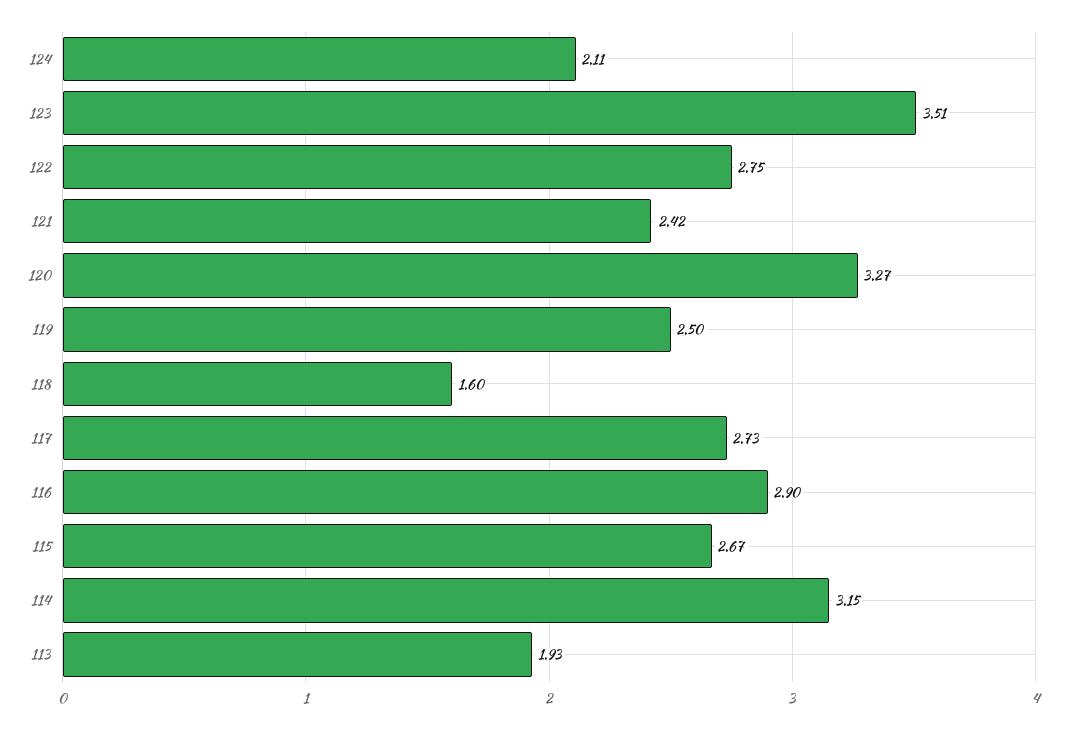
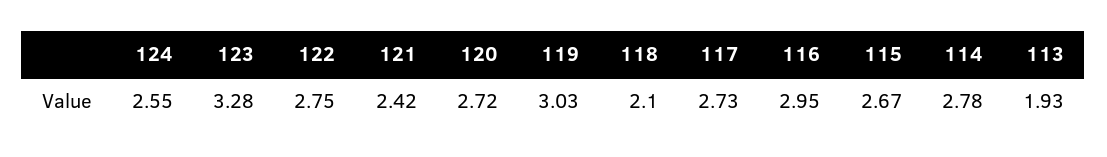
  {
-   "124": 2.11,
+   "124": 2.55,
-   "123": 3.51,
+   "123": 3.28,
    "122": 2.75,
    "121": 2.42,
-   "120": 3.27,
+   "120": 2.72,
-   "119": 2.5,
+   "119": 3.03,
-   "118": 1.6,
+   "118": 2.1,
    "117": 2.73,
-   "116": 2.9,
+   "116": 2.95,
    "115": 2.67,
-   "114": 3.15,
+   "114": 2.78,
    "113": 1.93
  }

